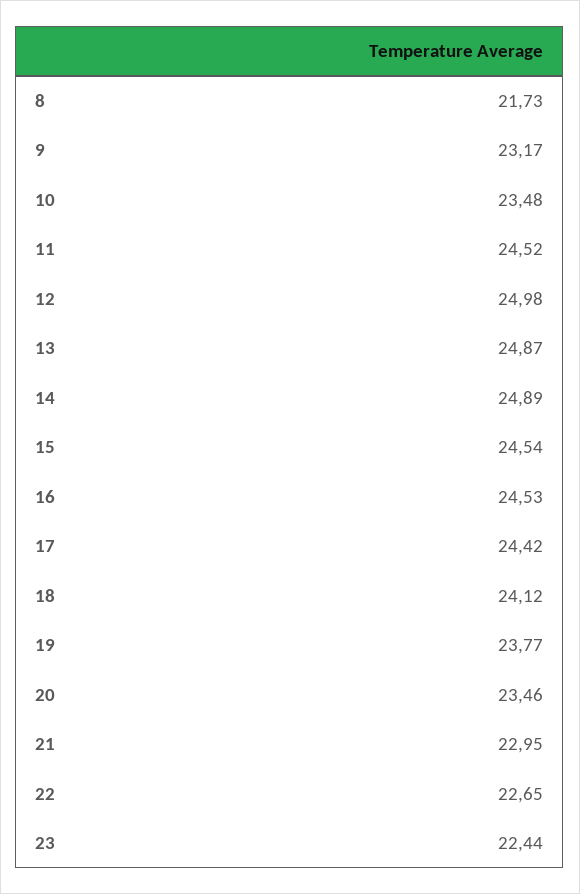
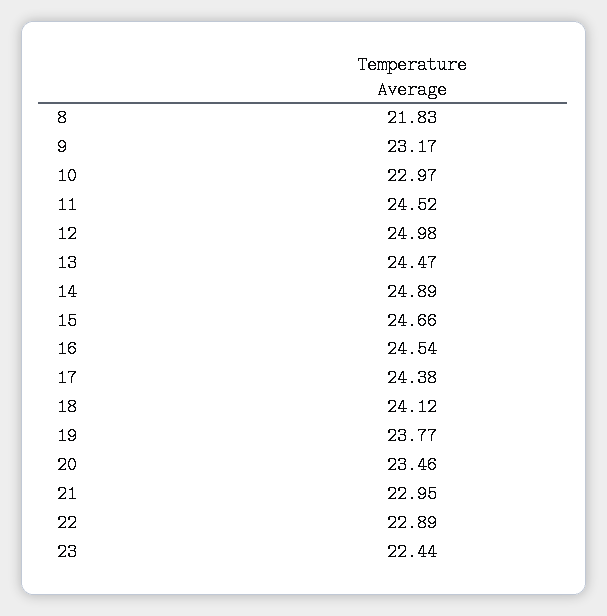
  {
-   "8": 21.73,
+   "8": 21.83,
    "9": 23.17,
-   "10": 23.48,
+   "10": 22.97,
    "11": 24.52,
    "12": 24.98,
-   "13": 24.87,
+   "13": 24.47,
    "14": 24.89,
-   "15": 24.54,
+   "15": 24.66,
-   "16": 24.53,
+   "16": 24.54,
-   "17": 24.42,
+   "17": 24.38,
    "18": 24.12,
    "19": 23.77,
    "20": 23.46,
    "21": 22.95,
-   "22": 22.65,
+   "22": 22.89,
    "23": 22.44
  }

